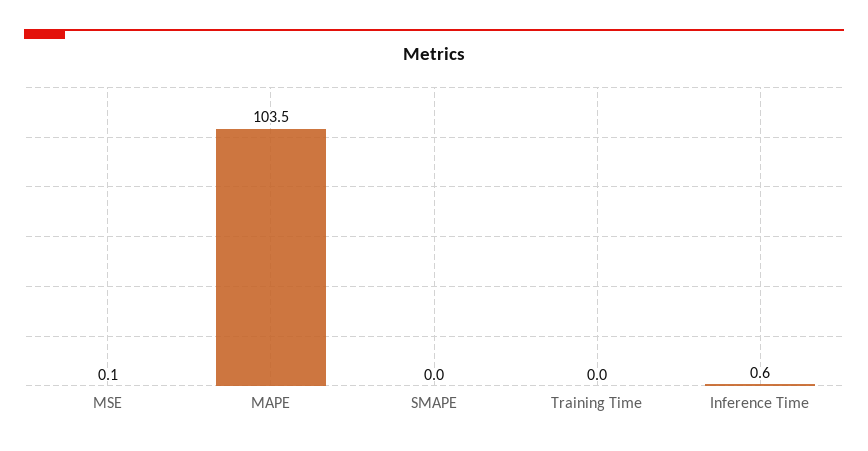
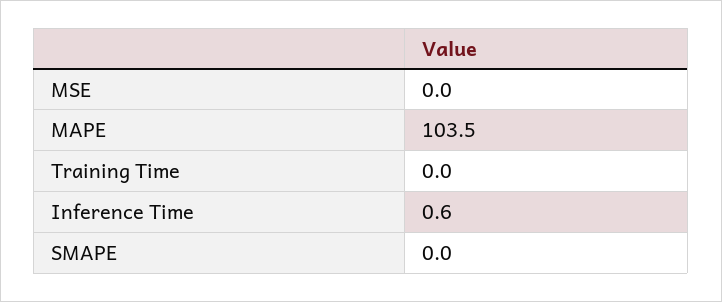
  {
-   "MSE": 0.1,
+   "MSE": 0,
    "MAPE": 103.5,
    "SMAPE": 0,
    "Training Time": 0,
    "Inference Time": 0.6
  }

